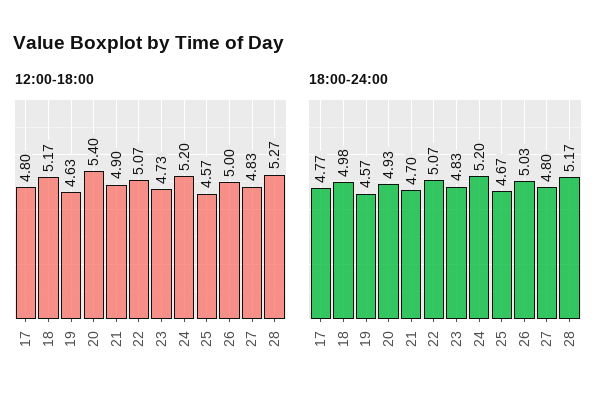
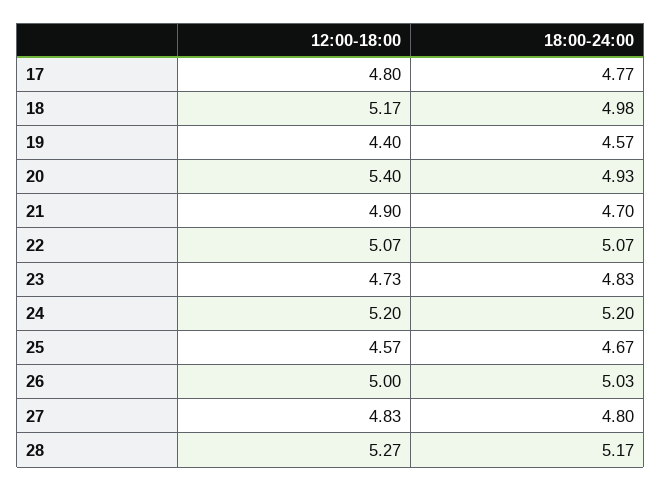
  {
    "12:00-18:00": {
      "17": 4.8,
      "18": 5.17,
-     "19": 4.63,
+     "19": 4.4,
      "20": 5.4,
      "21": 4.9,
      "22": 5.07,
      "23": 4.73,
      "24": 5.2,
      "25": 4.57,
      "26": 5,
      "27": 4.83,
      "28": 5.27
    },
    "18:00-24:00": {
      "17": 4.77,
      "18": 4.98,
      "19": 4.57,
      "20": 4.93,
      "21": 4.7,
      "22": 5.07,
      "23": 4.83,
      "24": 5.2,
      "25": 4.67,
      "26": 5.03,
      "27": 4.8,
      "28": 5.17
    }
  }

